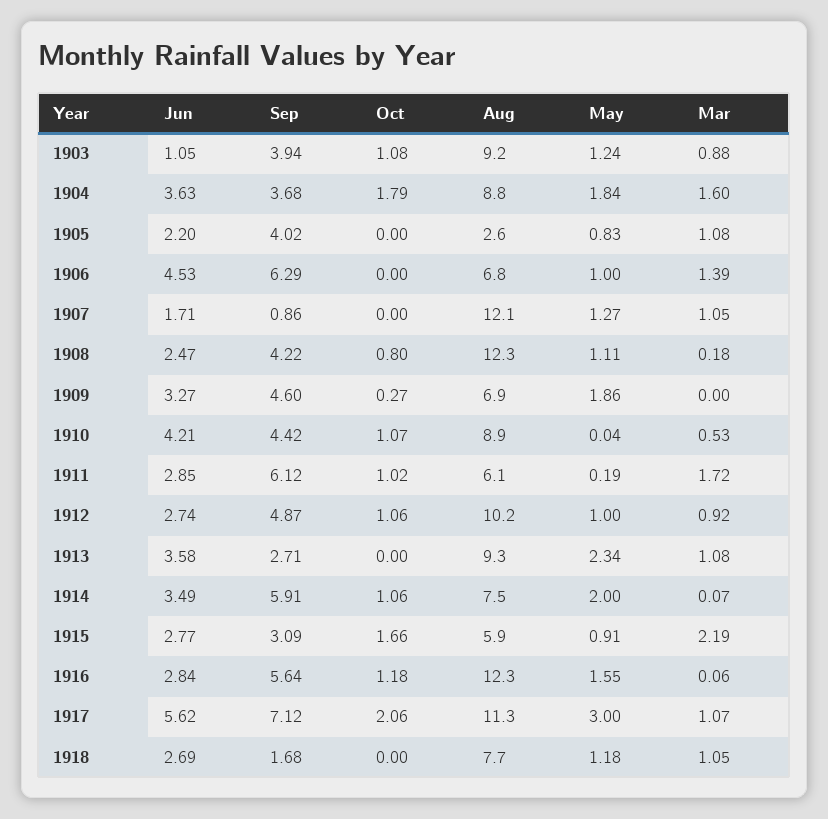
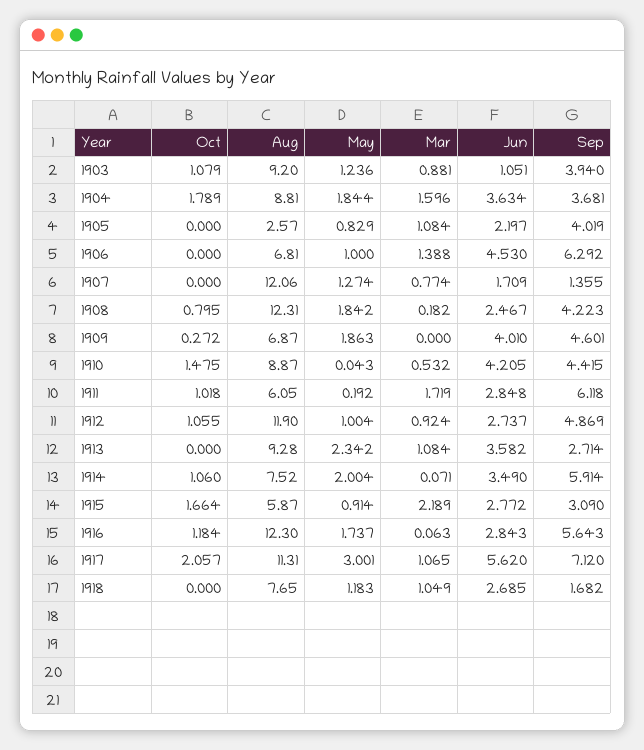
  {
    "Jun": {
      "1903": 1.051,
      "1904": 3.634,
      "1905": 2.197,
      "1906": 4.53,
      "1907": 1.709,
      "1908": 2.467,
-     "1909": 3.27,
+     "1909": 4.01,
      "1910": 4.205,
      "1911": 2.848,
      "1912": 2.737,
      "1913": 3.582,
      "1914": 3.49,
      "1915": 2.772,
      "1916": 2.843,
      "1917": 5.62,
      "1918": 2.685
    },
    "Sep": {
      "1903": 3.94,
      "1904": 3.681,
      "1905": 4.019,
      "1906": 6.292,
-     "1907": 0.86,
+     "1907": 1.355,
      "1908": 4.223,
      "1909": 4.601,
      "1910": 4.415,
      "1911": 6.118,
      "1912": 4.869,
      "1913": 2.714,
      "1914": 5.914,
      "1915": 3.09,
      "1916": 5.643,
      "1917": 7.12,
      "1918": 1.682
    },
    "Oct": {
      "1903": 1.079,
      "1904": 1.789,
      "1905": 0,
      "1906": 0,
      "1907": 0,
      "1908": 0.795,
      "1909": 0.272,
-     "1910": 1.07,
+     "1910": 1.475,
      "1911": 1.018,
      "1912": 1.055,
      "1913": 0,
      "1914": 1.06,
      "1915": 1.664,
      "1916": 1.184,
      "1917": 2.057,
      "1918": 0
    },
    "Aug": {
      "1903": 9.2,
      "1904": 8.81,
      "1905": 2.57,
      "1906": 6.81,
      "1907": 12.06,
      "1908": 12.31,
      "1909": 6.87,
      "1910": 8.87,
      "1911": 6.05,
-     "1912": 10.2,
+     "1912": 11.9,
      "1913": 9.28,
      "1914": 7.52,
      "1915": 5.87,
      "1916": 12.3,
      "1917": 11.31,
      "1918": 7.65
    },
    "May": {
      "1903": 1.236,
      "1904": 1.844,
      "1905": 0.829,
      "1906": 1,
      "1907": 1.274,
-     "1908": 1.11,
+     "1908": 1.842,
      "1909": 1.863,
      "1910": 0.043,
      "1911": 0.192,
      "1912": 1.004,
      "1913": 2.342,
      "1914": 2.004,
      "1915": 0.914,
-     "1916": 1.55,
+     "1916": 1.737,
      "1917": 3.001,
      "1918": 1.183
    },
    "Mar": {
      "1903": 0.881,
      "1904": 1.596,
      "1905": 1.084,
      "1906": 1.388,
-     "1907": 1.05,
+     "1907": 0.774,
      "1908": 0.182,
      "1909": 0,
      "1910": 0.532,
      "1911": 1.719,
      "1912": 0.924,
      "1913": 1.084,
      "1914": 0.071,
      "1915": 2.189,
      "1916": 0.063,
      "1917": 1.065,
      "1918": 1.049
    }
  }

